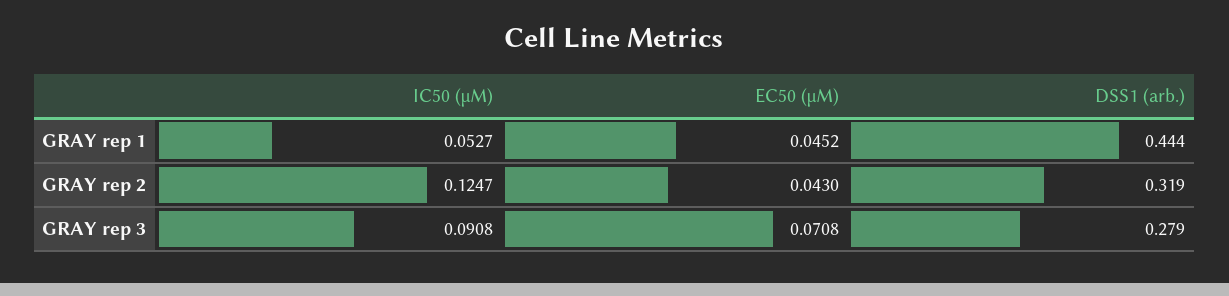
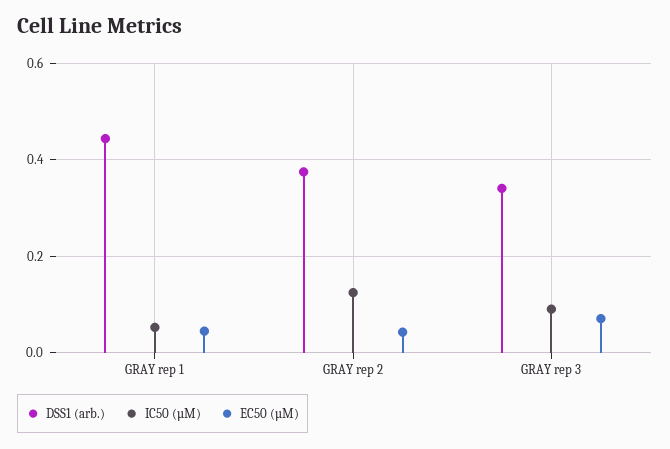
  {
    "IC50 (µM)": {
      "GRAY rep 1": 0.0527,
      "GRAY rep 2": 0.1247,
      "GRAY rep 3": 0.0908
    },
    "EC50 (µM)": {
      "GRAY rep 1": 0.0452,
      "GRAY rep 2": 0.043,
      "GRAY rep 3": 0.0708
    },
    "DSS1 (arb.)": {
      "GRAY rep 1": 0.444,
-     "GRAY rep 2": 0.319,
+     "GRAY rep 2": 0.38,
-     "GRAY rep 3": 0.279
+     "GRAY rep 3": 0.34
    }
  }

